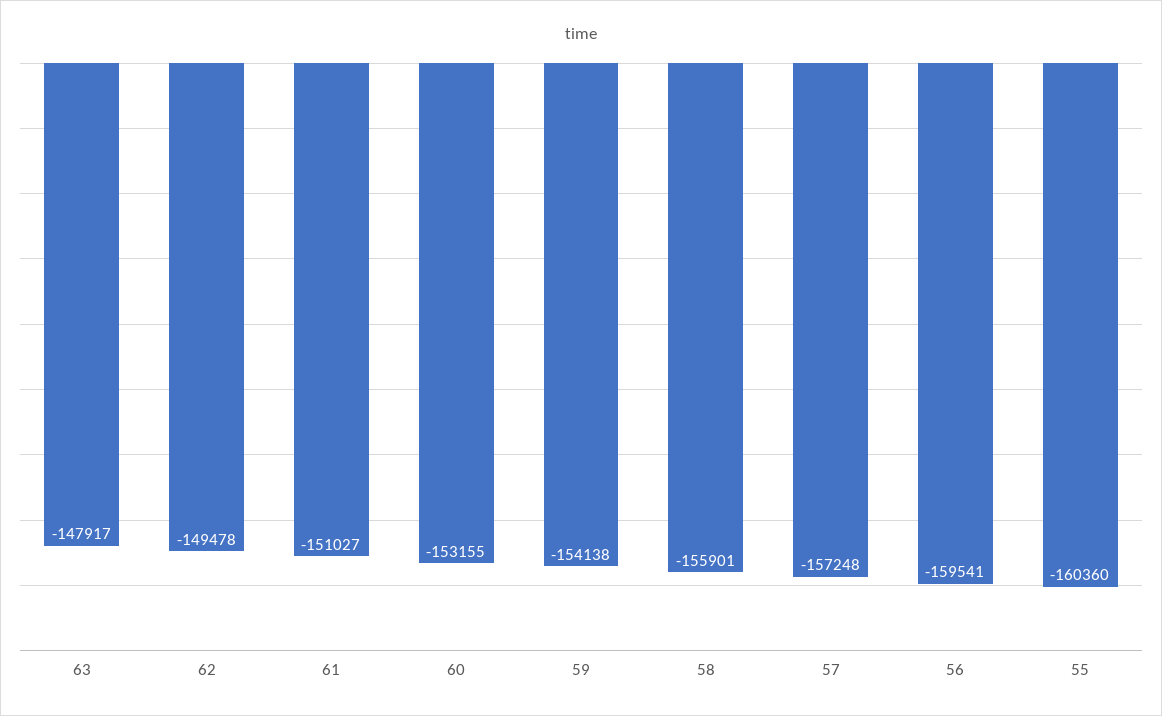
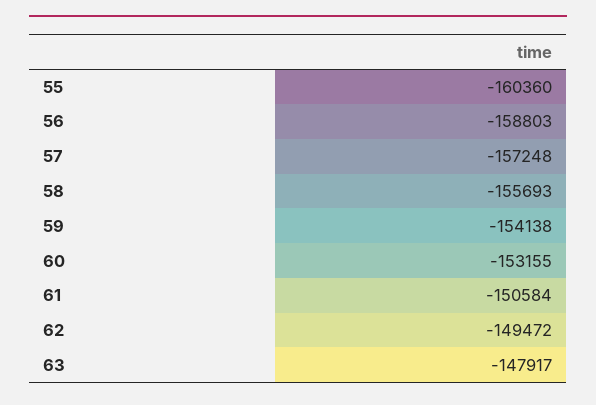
  {
    "63": -147917,
-   "62": -149478,
+   "62": -149472,
-   "61": -151027,
+   "61": -150584,
    "60": -153155,
    "59": -154138,
-   "58": -155901,
+   "58": -155693,
    "57": -157248,
-   "56": -159541,
+   "56": -158803,
    "55": -160360
  }

